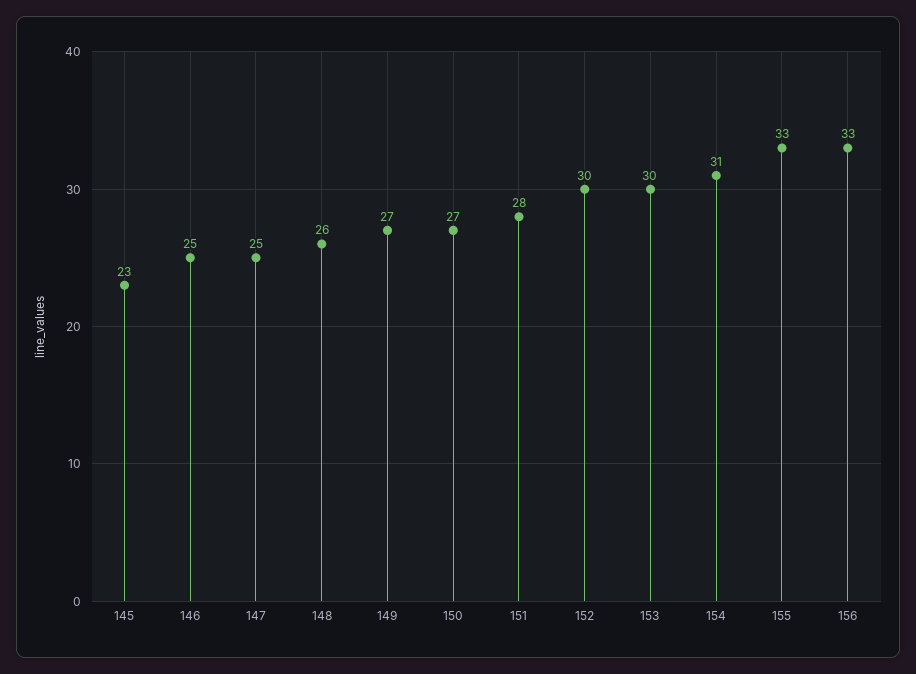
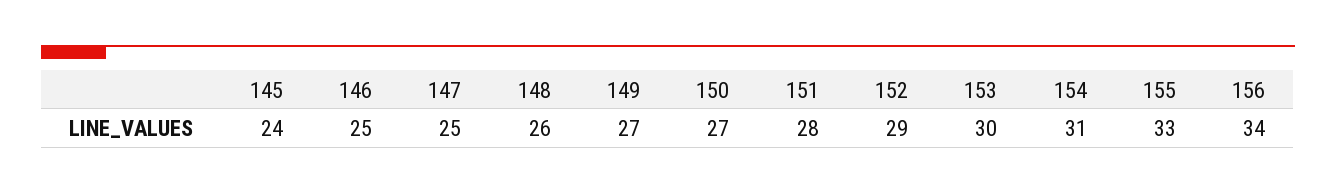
  {
-   "145": 23,
+   "145": 24,
    "146": 25,
    "147": 25,
    "148": 26,
    "149": 27,
    "150": 27,
    "151": 28,
-   "152": 30,
+   "152": 29,
    "153": 30,
    "154": 31,
    "155": 33,
-   "156": 33
+   "156": 34
  }

